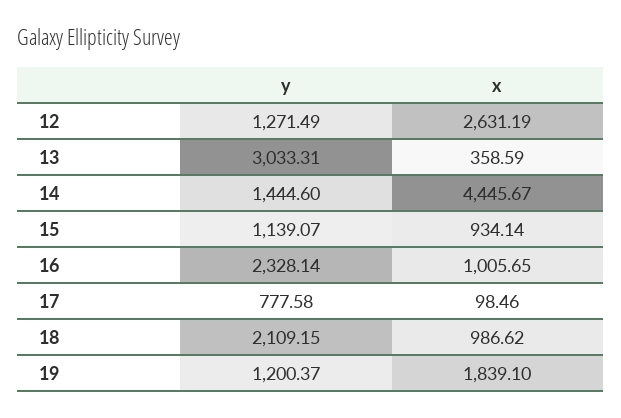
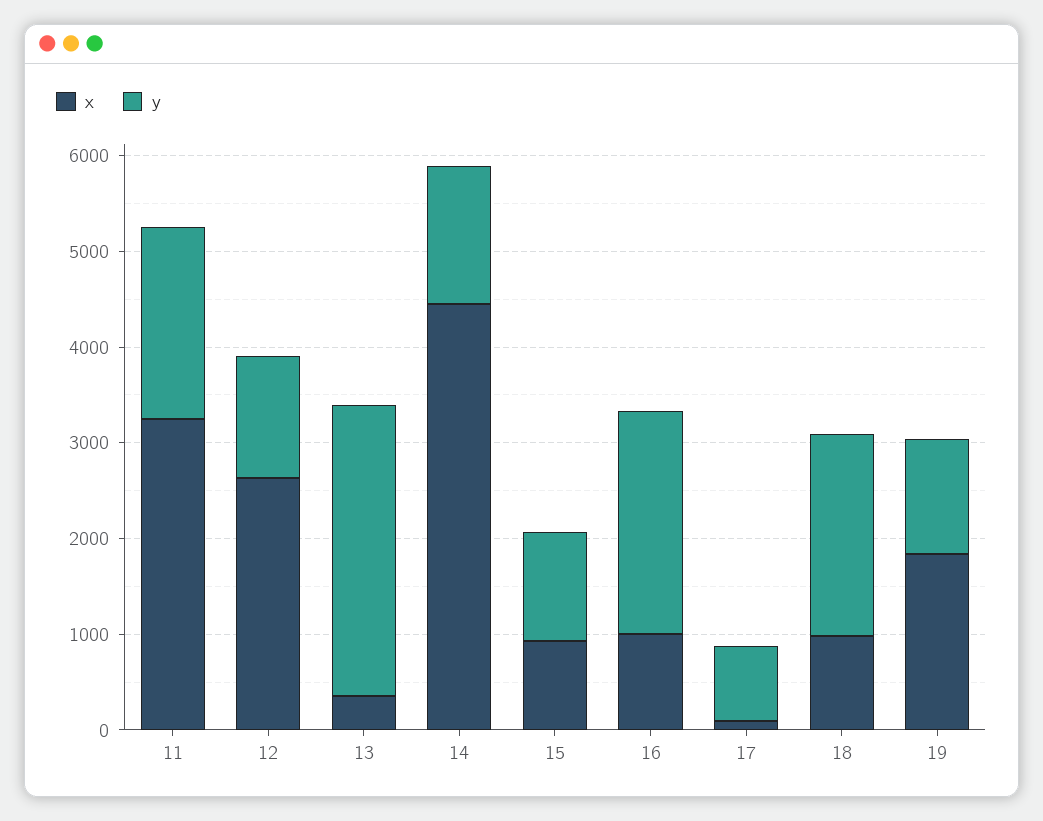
  {
    "y": {
      "12": 1271.49,
      "13": 3033.31,
      "14": 1444.6,
      "15": 1139.07,
      "16": 2328.14,
      "17": 777.58,
      "18": 2109.15,
-     "19": 1200.37
+     "19": 1200.37,
+     "11": 2000
    },
    "x": {
      "12": 2631.19,
      "13": 358.59,
      "14": 4445.67,
      "15": 934.14,
      "16": 1005.65,
      "17": 98.46,
      "18": 986.62,
-     "19": 1839.1
+     "19": 1839.1,
+     "11": 3200
    }
  }

